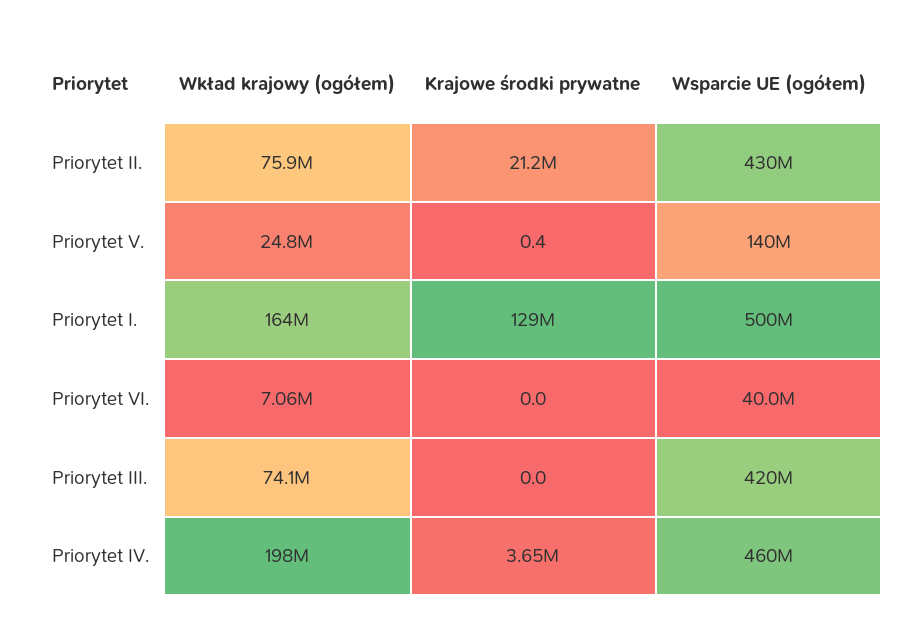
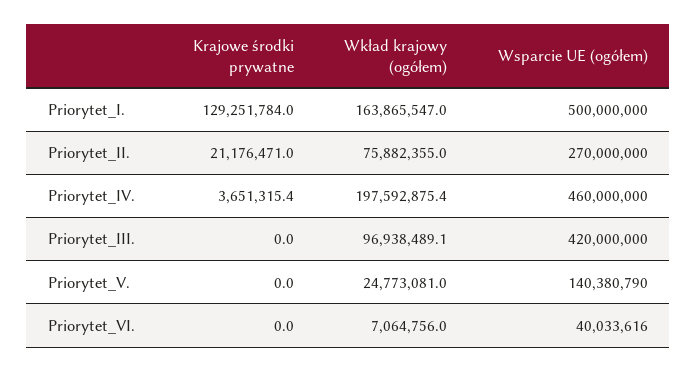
  {
    "Wkład krajowy (ogółem)": {
      "Priorytet II.": 75882355,
      "Priorytet V.": 24773081,
      "Priorytet I.": 163865547,
      "Priorytet VI.": 7064756,
-     "Priorytet III.": 74100000,
+     "Priorytet III.": 96938489.1,
      "Priorytet IV.": 197592875.4
    },
    "Krajowe środki prywatne": {
      "Priorytet II.": 21176471,
-     "Priorytet V.": 0.4,
+     "Priorytet V.": 0,
      "Priorytet I.": 129251784,
      "Priorytet VI.": 0,
      "Priorytet III.": 0,
      "Priorytet IV.": 3651315.4
    },
    "Wsparcie UE (ogółem)": {
-     "Priorytet II.": 430000000,
+     "Priorytet II.": 270000000,
      "Priorytet V.": 140380790,
      "Priorytet I.": 500000000,
      "Priorytet VI.": 40033616,
      "Priorytet III.": 420000000,
      "Priorytet IV.": 460000000
    }
  }

